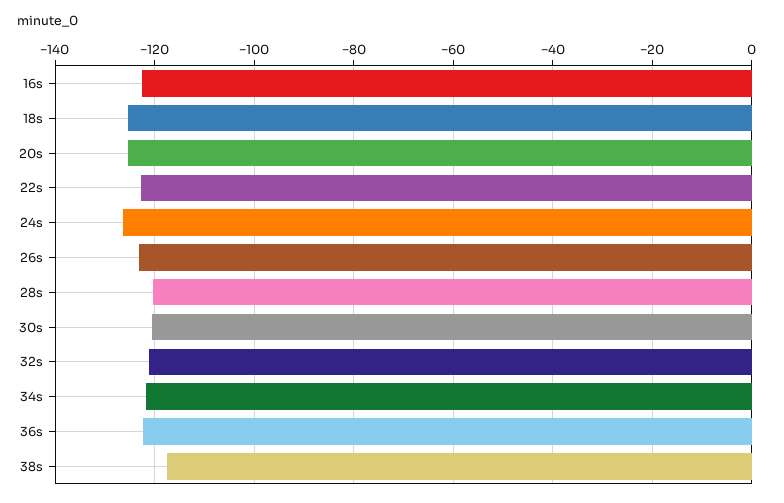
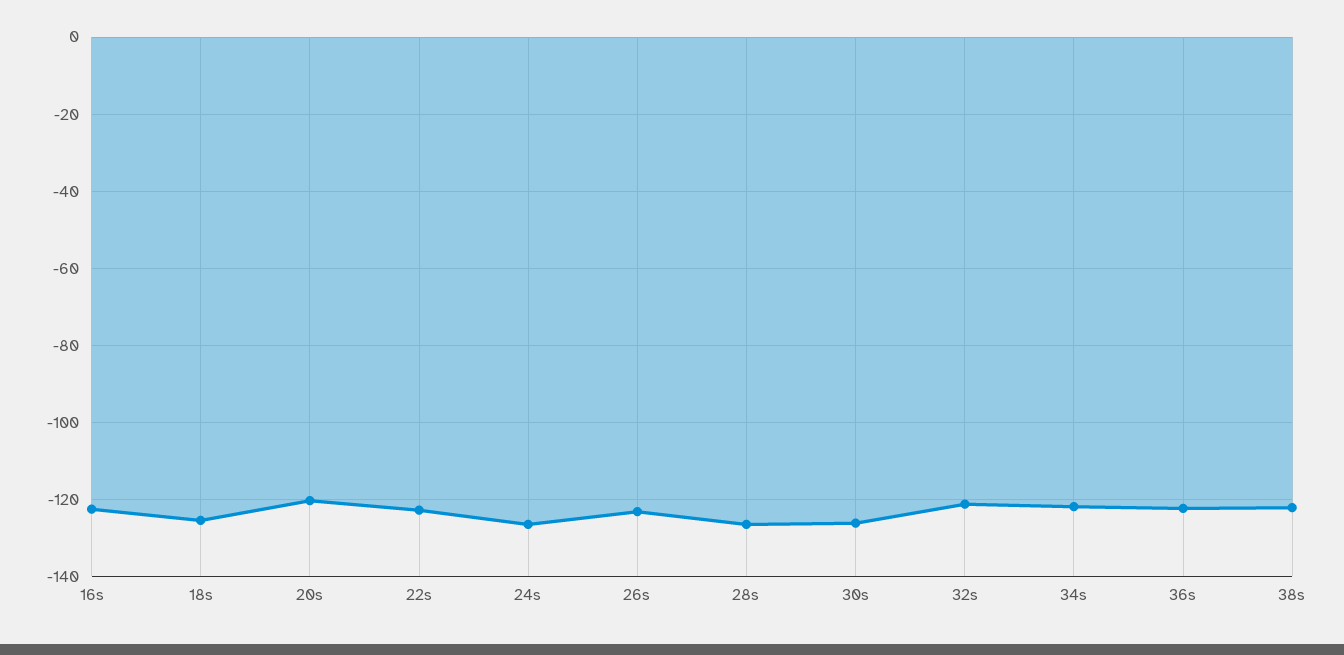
  {
    "16s": -122,
    "18s": -126,
-   "20s": -126,
+   "20s": -120,
    "22s": -122,
    "24s": -126,
    "26s": -124,
-   "28s": -120,
+   "28s": -126,
-   "30s": -120,
+   "30s": -126,
    "32s": -122,
    "34s": -122,
    "36s": -122,
-   "38s": -118
+   "38s": -122
  }

